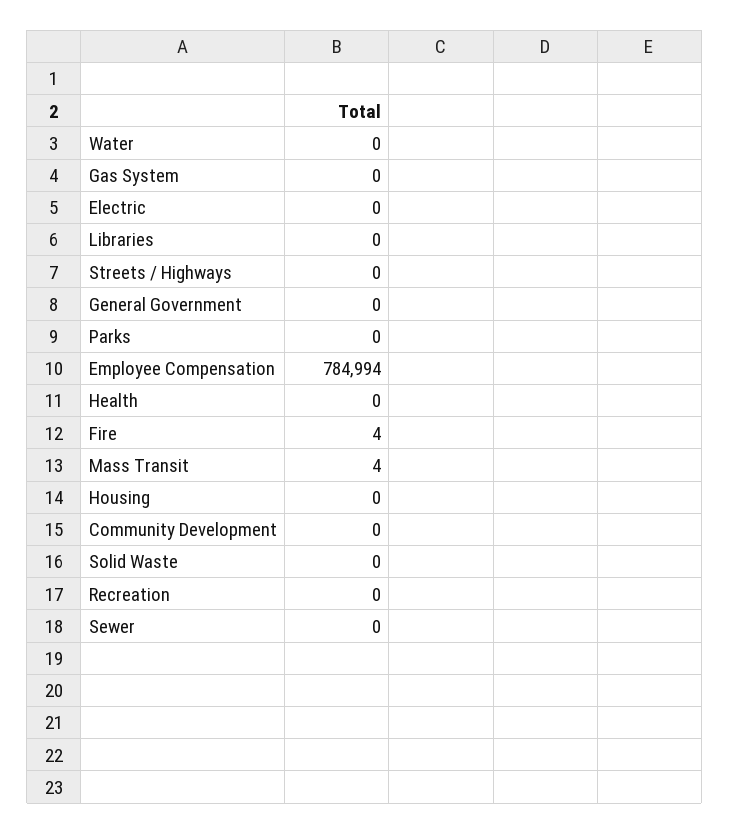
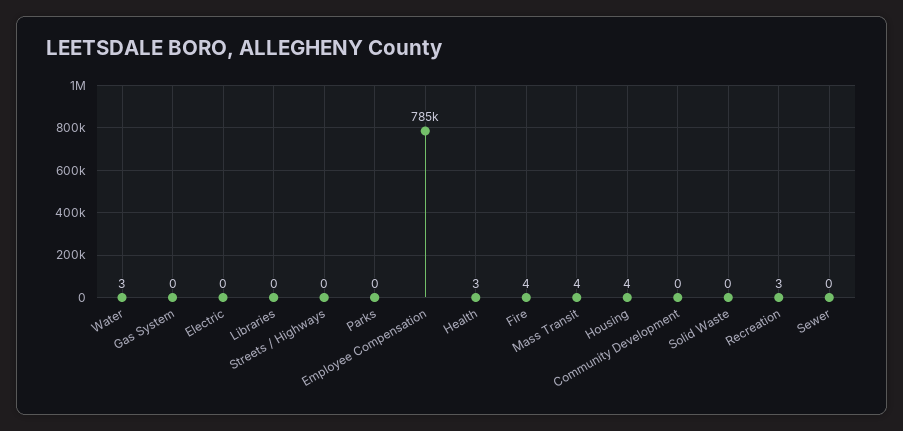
  {
-   "Water": 0,
+   "Water": 3,
    "Gas System": 0,
    "Electric": 0,
    "Libraries": 0,
    "Streets / Highways": 0,
-   "General Government": 0,
    "Parks": 0,
    "Employee Compensation": 784994,
-   "Health": 0,
+   "Health": 3,
    "Fire": 4,
    "Mass Transit": 4,
-   "Housing": 0,
+   "Housing": 4,
    "Community Development": 0,
    "Solid Waste": 0,
-   "Recreation": 0,
+   "Recreation": 3,
    "Sewer": 0
  }

